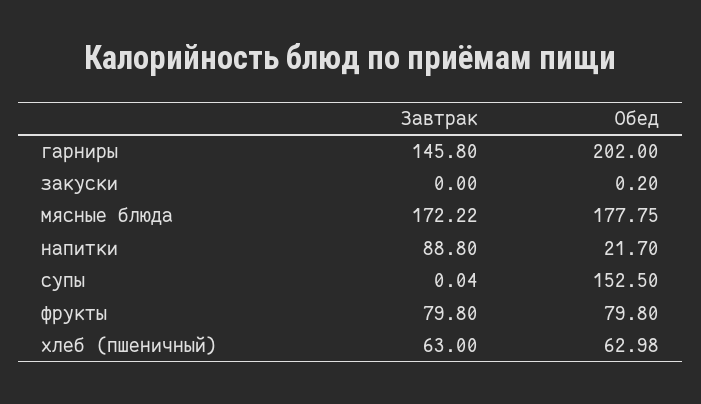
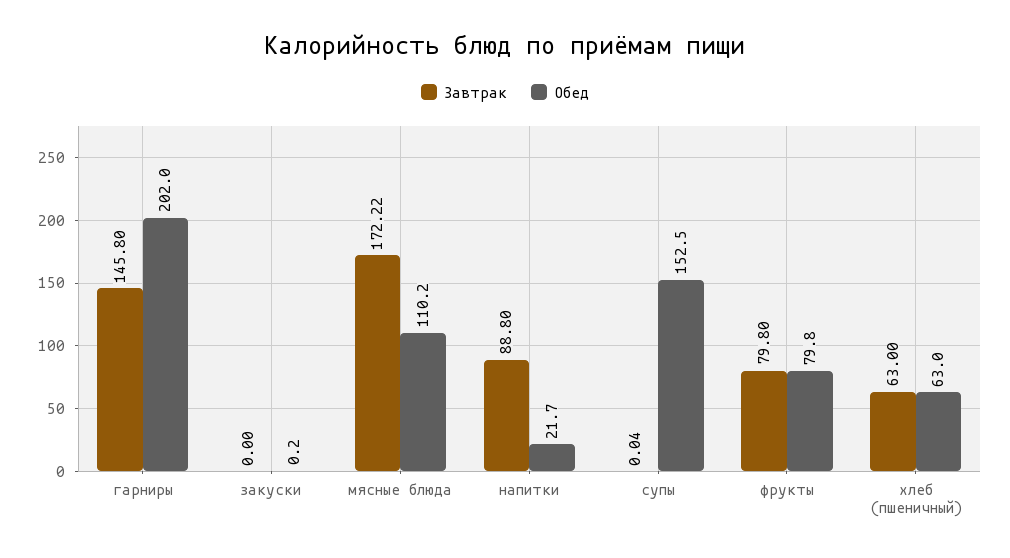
  {
    "Завтрак": {
      "гарниры": 145.8,
      "закуски": 0,
      "мясные блюда": 172.22,
      "напитки": 88.8,
      "супы": 0.04,
      "фрукты": 79.8,
      "хлеб (пшеничный)": 63
    },
    "Обед": {
      "гарниры": 202,
      "закуски": 0.2,
-     "мясные блюда": 177.75,
+     "мясные блюда": 110.2,
      "напитки": 21.7,
      "супы": 152.5,
      "фрукты": 79.8,
-     "хлеб (пшеничный)": 62.98
+     "хлеб (пшеничный)": 63
    }
  }

